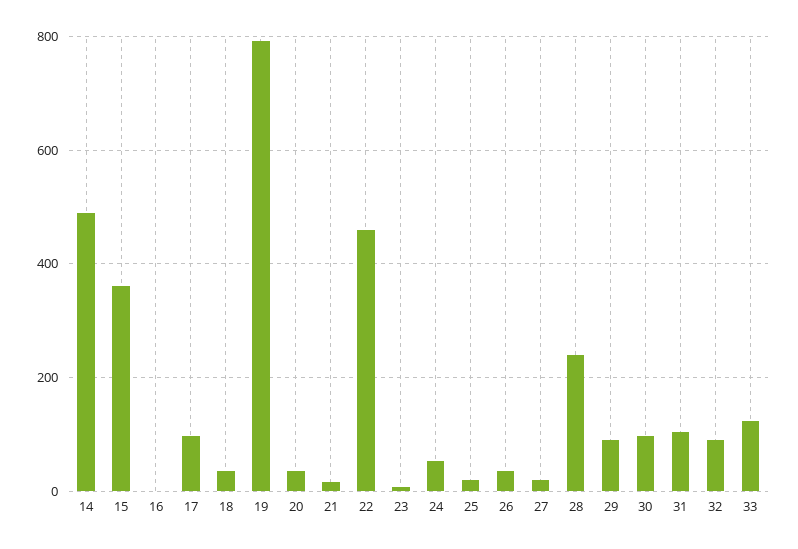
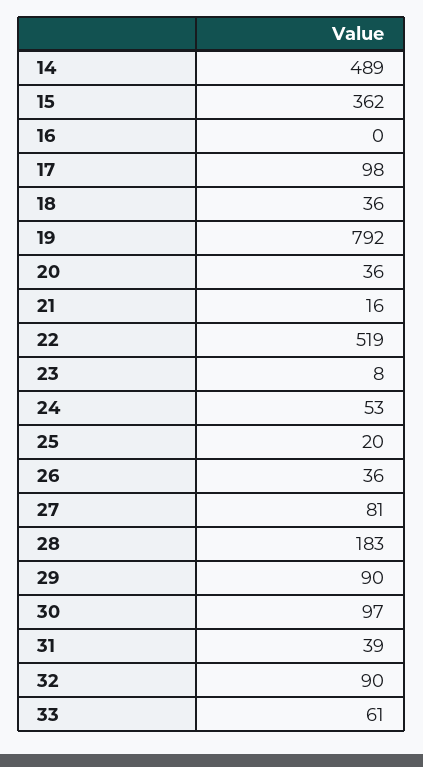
  {
    "14": 489,
    "15": 362,
    "16": 0,
    "17": 98,
    "18": 36,
    "19": 792,
    "20": 36,
    "21": 16,
-   "22": 460,
+   "22": 519,
    "23": 8,
    "24": 53,
    "25": 20,
    "26": 36,
-   "27": 20,
+   "27": 81,
-   "28": 240,
+   "28": 183,
    "29": 90,
    "30": 97,
-   "31": 100,
+   "31": 39,
    "32": 90,
-   "33": 120
+   "33": 61
  }

